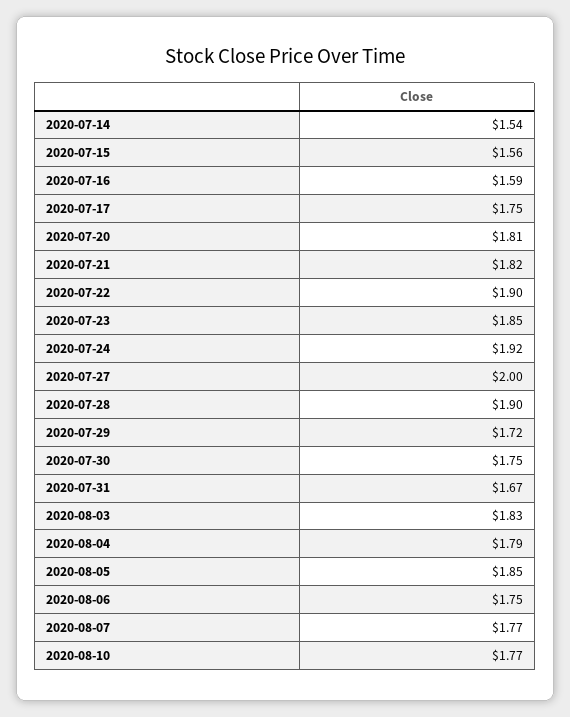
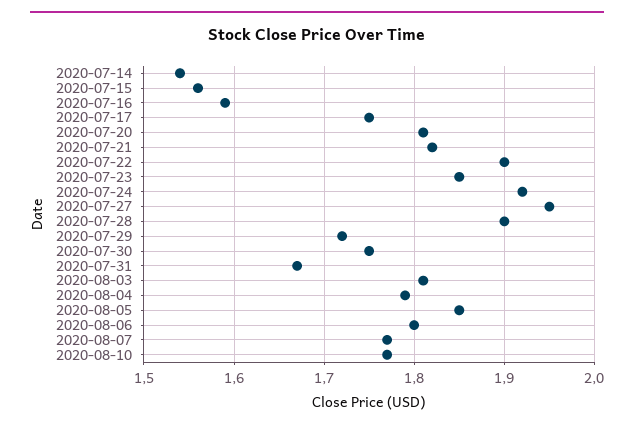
  {
    "2020-07-14": 1.54,
    "2020-07-15": 1.56,
    "2020-07-16": 1.59,
    "2020-07-17": 1.75,
    "2020-07-20": 1.81,
    "2020-07-21": 1.82,
    "2020-07-22": 1.9,
    "2020-07-23": 1.85,
    "2020-07-24": 1.92,
-   "2020-07-27": 2,
+   "2020-07-27": 1.95,
    "2020-07-28": 1.9,
    "2020-07-29": 1.72,
    "2020-07-30": 1.75,
    "2020-07-31": 1.67,
-   "2020-08-03": 1.83,
+   "2020-08-03": 1.81,
    "2020-08-04": 1.79,
    "2020-08-05": 1.85,
-   "2020-08-06": 1.75,
+   "2020-08-06": 1.8,
    "2020-08-07": 1.77,
    "2020-08-10": 1.77
  }

